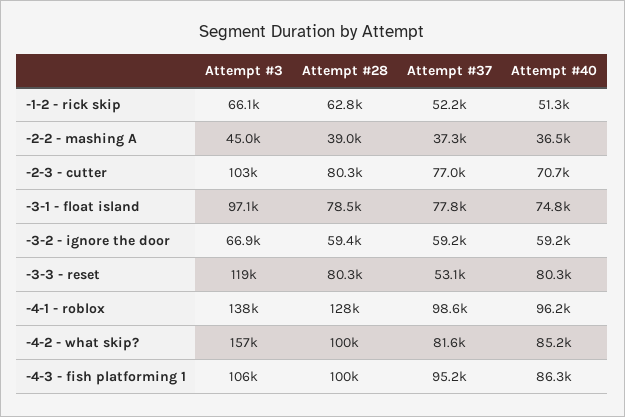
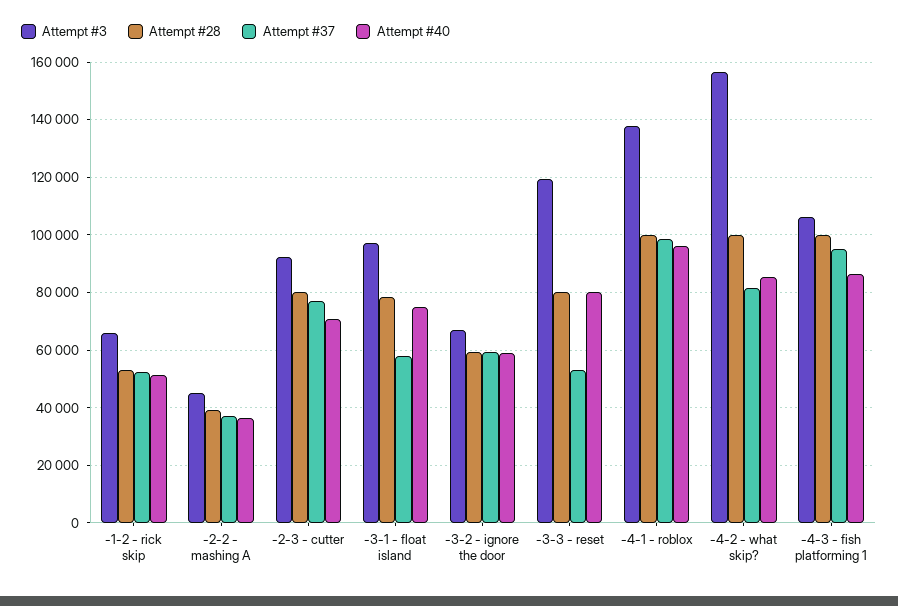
  {
    "Attempt #3": {
      "-1-2 - rick skip": 66100,
      "-2-2 - mashing A": 45000,
-     "-2-3 - cutter": 103000,
+     "-2-3 - cutter": 92500,
      "-3-1 - float island": 97100,
      "-3-2 - ignore the door": 66900,
      "-3-3 - reset": 119000,
      "-4-1 - roblox": 138000,
      "-4-2 - what skip?": 157000,
      "-4-3 - fish platforming 1": 106000
    },
    "Attempt #28": {
-     "-1-2 - rick skip": 62800,
+     "-1-2 - rick skip": 52500,
      "-2-2 - mashing A": 39000,
      "-2-3 - cutter": 80300,
      "-3-1 - float island": 78500,
      "-3-2 - ignore the door": 59400,
      "-3-3 - reset": 80300,
-     "-4-1 - roblox": 128000,
+     "-4-1 - roblox": 100000,
      "-4-2 - what skip?": 100000,
      "-4-3 - fish platforming 1": 100000
    },
    "Attempt #37": {
      "-1-2 - rick skip": 52200,
      "-2-2 - mashing A": 37300,
      "-2-3 - cutter": 77000,
-     "-3-1 - float island": 77800,
+     "-3-1 - float island": 57500,
      "-3-2 - ignore the door": 59200,
      "-3-3 - reset": 53100,
      "-4-1 - roblox": 98600,
      "-4-2 - what skip?": 81600,
      "-4-3 - fish platforming 1": 95200
    },
    "Attempt #40": {
      "-1-2 - rick skip": 51300,
      "-2-2 - mashing A": 36500,
      "-2-3 - cutter": 70700,
      "-3-1 - float island": 74800,
      "-3-2 - ignore the door": 59200,
      "-3-3 - reset": 80300,
      "-4-1 - roblox": 96200,
      "-4-2 - what skip?": 85200,
      "-4-3 - fish platforming 1": 86300
    }
  }

